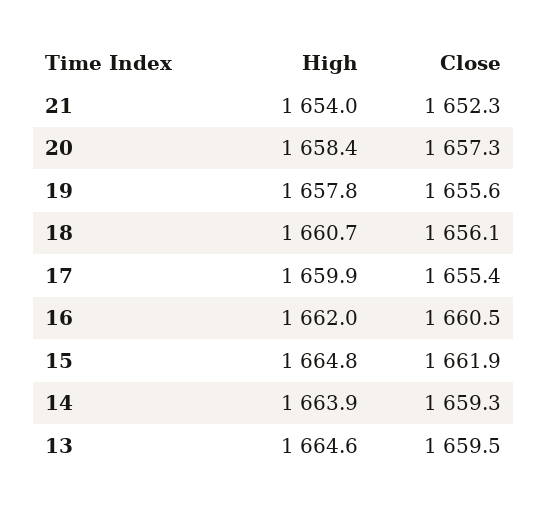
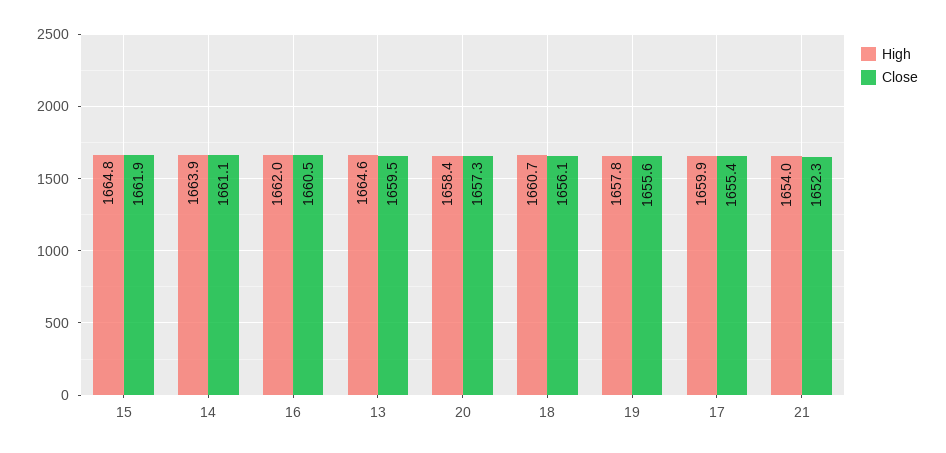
  {
    "High": {
      "21": 1654,
      "20": 1658.4,
      "19": 1657.8,
      "18": 1660.7,
      "17": 1659.9,
      "16": 1662,
      "15": 1664.8,
      "14": 1663.9,
      "13": 1664.6
    },
    "Close": {
      "21": 1652.3,
      "20": 1657.3,
      "19": 1655.6,
      "18": 1656.1,
      "17": 1655.4,
      "16": 1660.5,
      "15": 1661.9,
-     "14": 1659.3,
+     "14": 1661.1,
      "13": 1659.5
    }
  }

